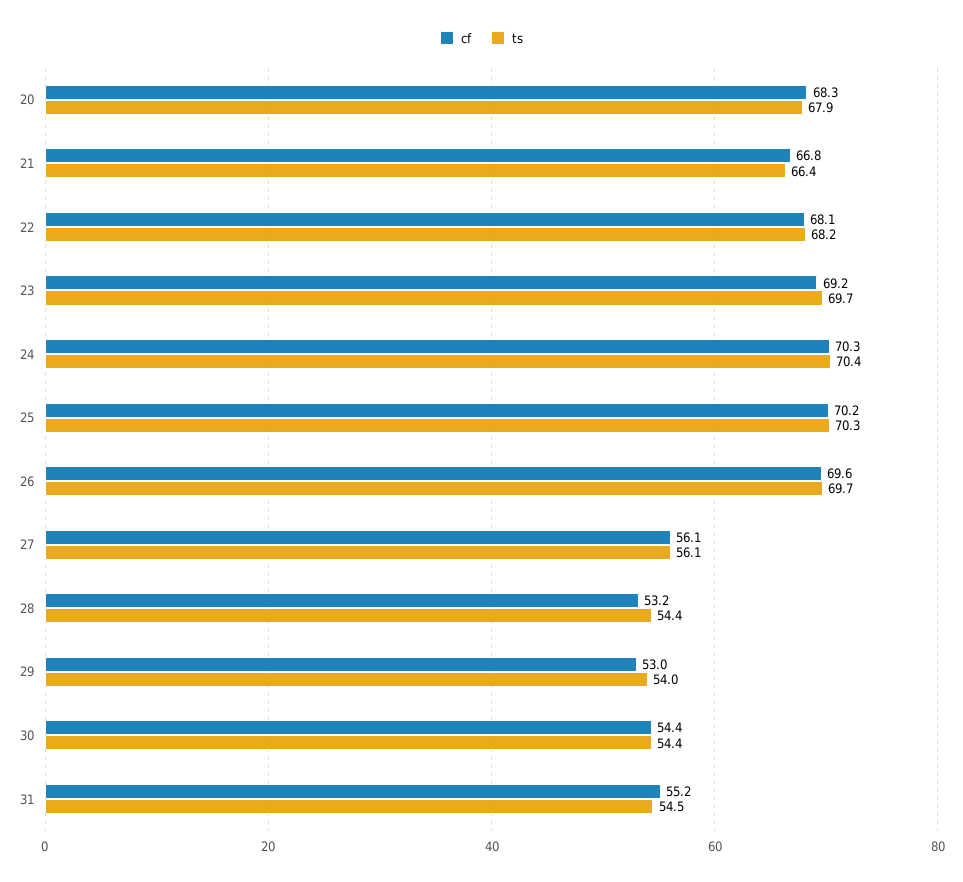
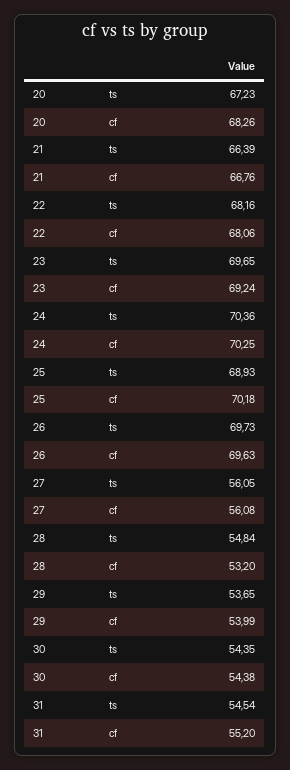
  {
    "cf": {
      "20": 68.26,
      "21": 66.76,
      "22": 68.06,
      "23": 69.24,
      "24": 70.25,
      "25": 70.18,
      "26": 69.63,
      "27": 56.08,
      "28": 53.2,
-     "29": 53,
+     "29": 53.99,
      "30": 54.38,
      "31": 55.2
    },
    "ts": {
-     "20": 67.9,
+     "20": 67.23,
      "21": 66.39,
      "22": 68.16,
      "23": 69.65,
      "24": 70.36,
-     "25": 70.3,
+     "25": 68.93,
      "26": 69.73,
      "27": 56.05,
-     "28": 54.4,
+     "28": 54.84,
-     "29": 54,
+     "29": 53.65,
      "30": 54.35,
      "31": 54.54
    }
  }

